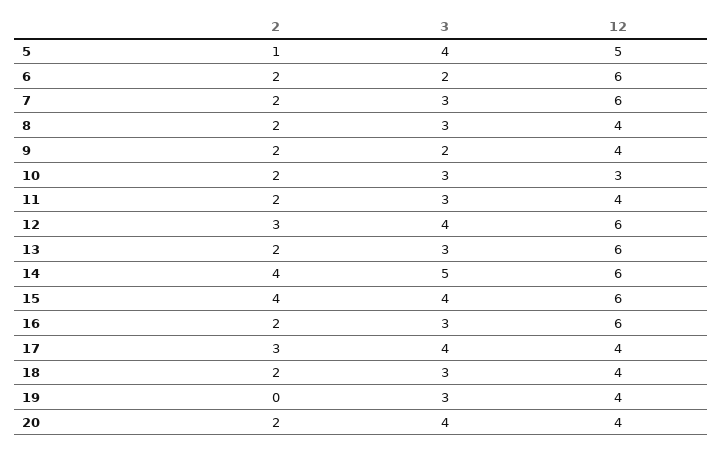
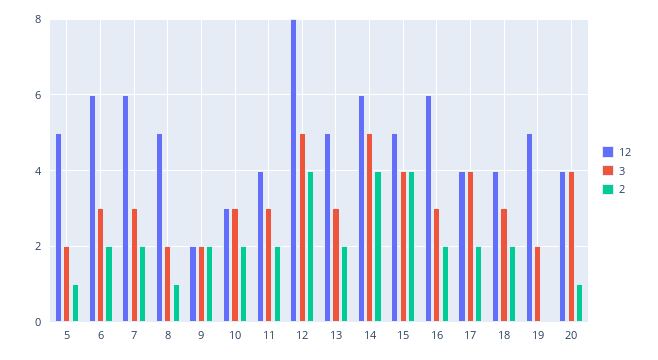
  {
    "2": {
      "5": 1,
      "6": 2,
      "7": 2,
-     "8": 2,
+     "8": 1,
      "9": 2,
      "10": 2,
      "11": 2,
-     "12": 3,
+     "12": 4,
      "13": 2,
      "14": 4,
      "15": 4,
      "16": 2,
-     "17": 3,
+     "17": 2,
      "18": 2,
      "19": 0,
-     "20": 2
+     "20": 1
    },
    "3": {
-     "5": 4,
+     "5": 2,
-     "6": 2,
+     "6": 3,
      "7": 3,
-     "8": 3,
+     "8": 2,
      "9": 2,
      "10": 3,
      "11": 3,
-     "12": 4,
+     "12": 5,
      "13": 3,
      "14": 5,
      "15": 4,
      "16": 3,
      "17": 4,
      "18": 3,
-     "19": 3,
+     "19": 2,
      "20": 4
    },
    "12": {
      "5": 5,
      "6": 6,
      "7": 6,
-     "8": 4,
+     "8": 5,
-     "9": 4,
+     "9": 2,
      "10": 3,
      "11": 4,
-     "12": 6,
+     "12": 8,
-     "13": 6,
+     "13": 5,
      "14": 6,
-     "15": 6,
+     "15": 5,
      "16": 6,
      "17": 4,
      "18": 4,
-     "19": 4,
+     "19": 5,
      "20": 4
    }
  }

